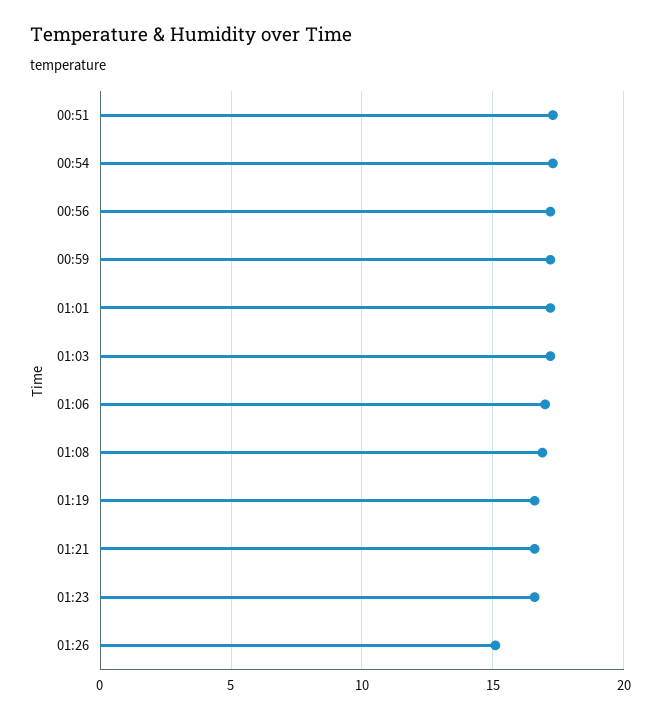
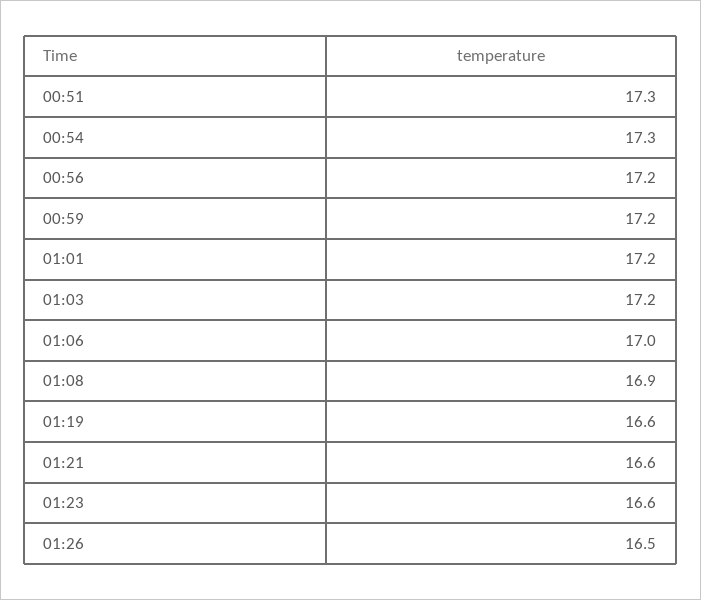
  {
    "00:51": 17.3,
    "00:54": 17.3,
    "00:56": 17.2,
    "00:59": 17.2,
    "01:01": 17.2,
    "01:03": 17.2,
    "01:06": 17,
    "01:08": 16.9,
    "01:19": 16.6,
    "01:21": 16.6,
    "01:23": 16.6,
-   "01:26": 15
+   "01:26": 16.5
  }

